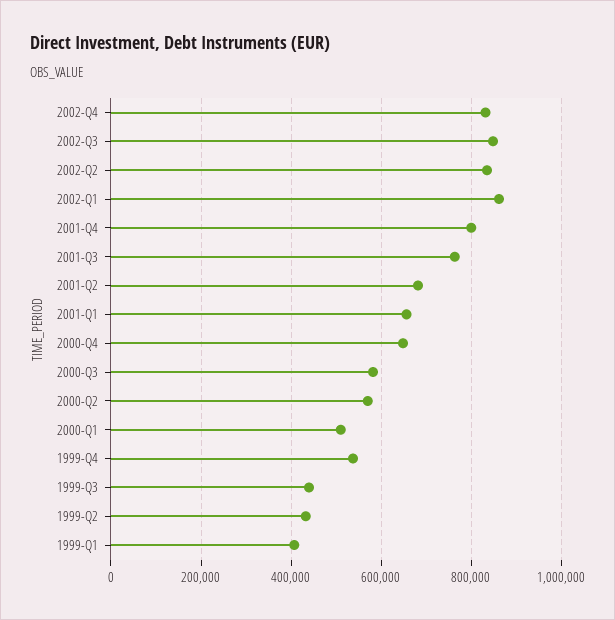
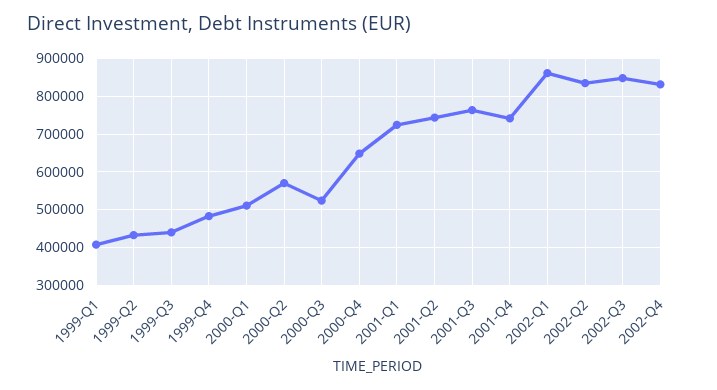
  {
    "2002-Q4": 840000,
    "2002-Q3": 840000,
    "2002-Q2": 840000,
    "2002-Q1": 860000,
-   "2001-Q4": 800000,
+   "2001-Q4": 740000,
    "2001-Q3": 760000,
-   "2001-Q2": 680000,
+   "2001-Q2": 740000,
-   "2001-Q1": 660000,
+   "2001-Q1": 720000,
    "2000-Q4": 640000,
-   "2000-Q3": 580000,
+   "2000-Q3": 520000,
    "2000-Q2": 580000,
    "2000-Q1": 520000,
-   "1999-Q4": 540000,
+   "1999-Q4": 480000,
    "1999-Q3": 440000,
    "1999-Q2": 440000,
    "1999-Q1": 400000
  }

